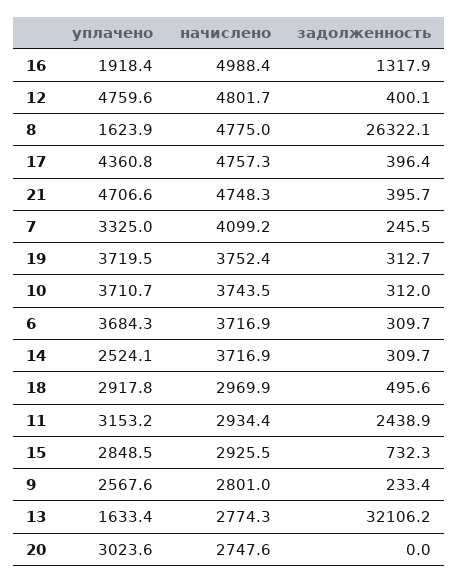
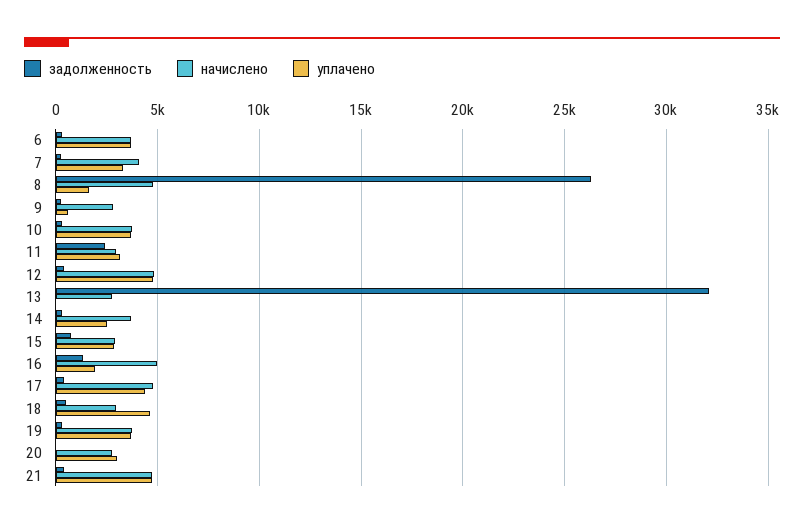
  {
    "уплачено": {
      "16": 1918.4,
      "12": 4759.6,
      "8": 1623.9,
      "17": 4360.8,
      "21": 4706.6,
      "7": 3325,
      "19": 3719.5,
      "10": 3710.7,
      "6": 3684.3,
      "14": 2524.1,
-     "18": 2917.8,
+     "18": 4500,
      "11": 3153.2,
      "15": 2848.5,
-     "9": 2567.6,
+     "9": 500,
-     "13": 1633.4,
+     "13": 0,
      "20": 3023.6
    },
    "начислено": {
      "16": 4988.4,
      "12": 4801.7,
      "8": 4775,
      "17": 4757.3,
      "21": 4748.3,
      "7": 4099.2,
      "19": 3752.4,
      "10": 3743.5,
      "6": 3716.9,
      "14": 3716.9,
      "18": 2969.9,
      "11": 2934.4,
      "15": 2925.5,
      "9": 2801,
      "13": 2774.3,
      "20": 2747.6
    },
    "задолженность": {
      "16": 1317.9,
      "12": 400.1,
      "8": 26322.1,
      "17": 396.4,
      "21": 395.7,
      "7": 245.5,
      "19": 312.7,
      "10": 312,
      "6": 309.7,
      "14": 309.7,
      "18": 495.6,
      "11": 2438.9,
      "15": 732.3,
      "9": 233.4,
      "13": 32106.2,
      "20": 0
    }
  }

